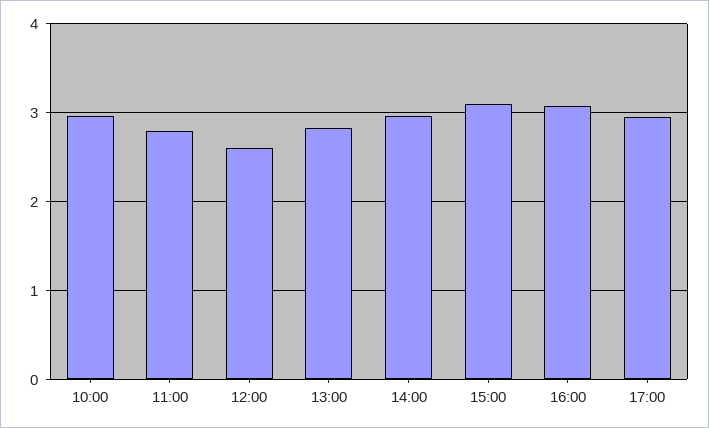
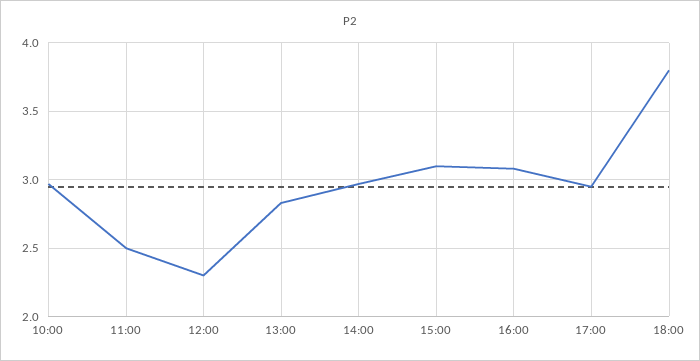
  {
    "10:00": 2.95,
-   "11:00": 2.8,
+   "11:00": 2.5,
-   "12:00": 2.6,
+   "12:00": 2.3,
    "13:00": 2.85,
    "14:00": 2.95,
    "15:00": 3.1,
    "16:00": 3.1,
-   "17:00": 2.95
+   "17:00": 2.95,
+   "18:00": 3.8
  }

